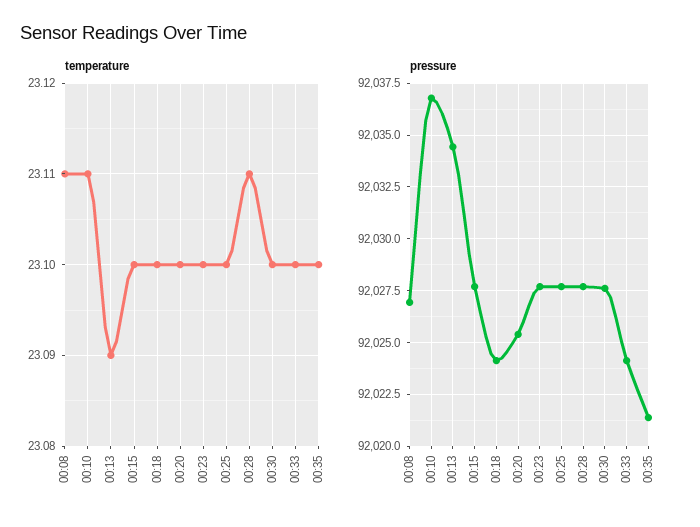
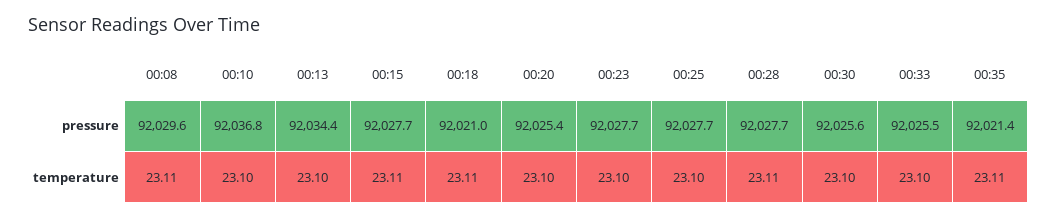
  {
    "temperature": {
      "00:08": 23.11,
-     "00:10": 23.11,
+     "00:10": 23.1,
-     "00:13": 23.09,
+     "00:13": 23.1,
-     "00:15": 23.1,
+     "00:15": 23.11,
-     "00:18": 23.1,
+     "00:18": 23.11,
      "00:20": 23.1,
      "00:23": 23.1,
      "00:25": 23.1,
      "00:28": 23.11,
      "00:30": 23.1,
      "00:33": 23.1,
-     "00:35": 23.1
+     "00:35": 23.11
    },
    "pressure": {
-     "00:08": 92027,
+     "00:08": 92029.6,
      "00:10": 92036.8,
      "00:13": 92034.4,
      "00:15": 92027.7,
-     "00:18": 92024,
+     "00:18": 92021,
      "00:20": 92025.4,
      "00:23": 92027.7,
      "00:25": 92027.7,
      "00:28": 92027.7,
-     "00:30": 92027.5,
+     "00:30": 92025.6,
-     "00:33": 92024,
+     "00:33": 92025.5,
      "00:35": 92021.4
    }
  }

